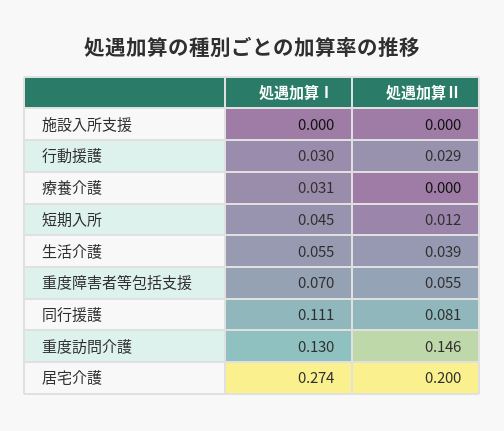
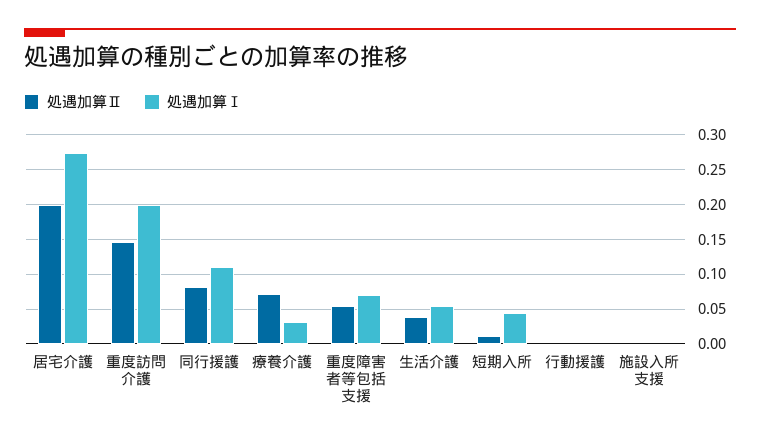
  {
    "処遇加算Ⅰ": {
      "施設入所支援": 0,
-     "行動援護": 0.03,
+     "行動援護": 0,
      "療養介護": 0.031,
      "短期入所": 0.045,
      "生活介護": 0.055,
      "重度障害者等包括支援": 0.07,
      "同行援護": 0.111,
-     "重度訪問介護": 0.13,
+     "重度訪問介護": 0.2,
      "居宅介護": 0.274
    },
    "処遇加算Ⅱ": {
      "施設入所支援": 0,
-     "行動援護": 0.029,
+     "行動援護": 0,
-     "療養介護": 0,
+     "療養介護": 0.07,
      "短期入所": 0.012,
      "生活介護": 0.039,
      "重度障害者等包括支援": 0.055,
      "同行援護": 0.081,
      "重度訪問介護": 0.146,
      "居宅介護": 0.2
    }
  }

